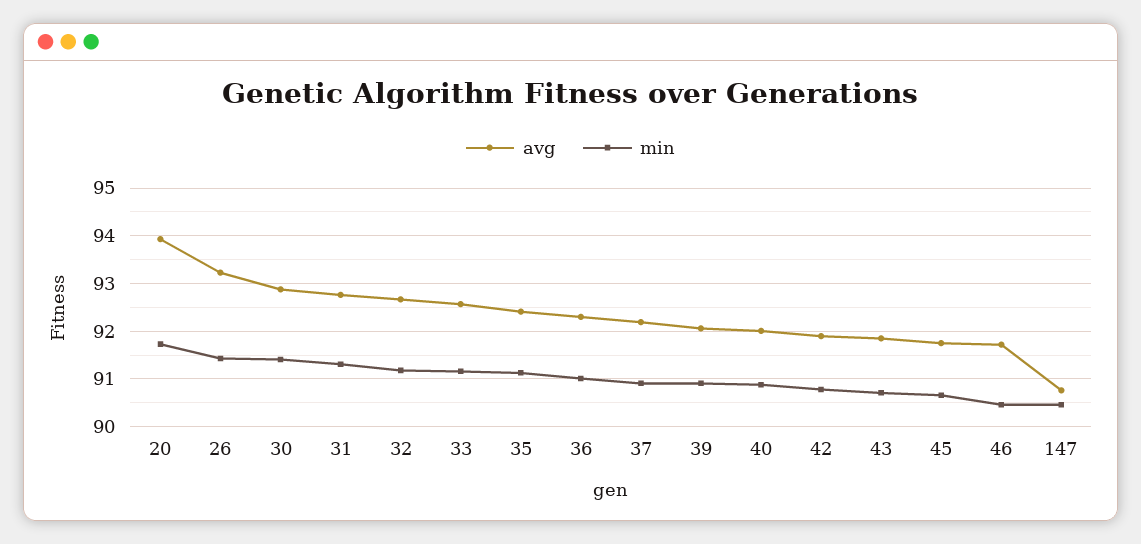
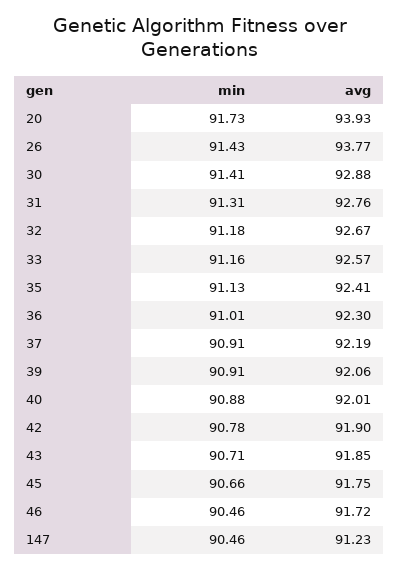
  {
    "avg": {
      "20": 93.93,
-     "26": 93.2,
+     "26": 93.77,
      "30": 92.88,
      "31": 92.76,
      "32": 92.67,
      "33": 92.57,
      "35": 92.41,
      "36": 92.3,
      "37": 92.19,
      "39": 92.06,
      "40": 92.01,
      "42": 91.9,
      "43": 91.85,
      "45": 91.75,
      "46": 91.72,
-     "147": 90.8
+     "147": 91.23
    },
    "min": {
      "20": 91.73,
      "26": 91.43,
      "30": 91.41,
      "31": 91.31,
      "32": 91.18,
      "33": 91.16,
      "35": 91.13,
      "36": 91.01,
      "37": 90.91,
      "39": 90.91,
      "40": 90.88,
      "42": 90.78,
      "43": 90.71,
      "45": 90.66,
      "46": 90.46,
      "147": 90.46
    }
  }

